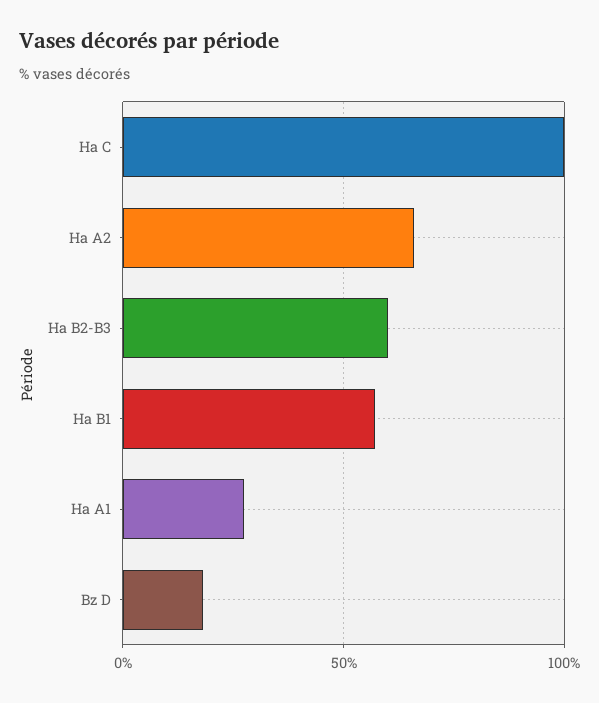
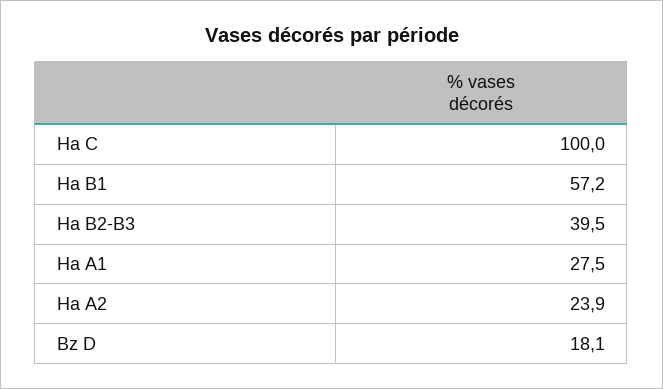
  {
    "Ha C": 100,
-   "Ha A2": 65,
+   "Ha A2": 23.9,
-   "Ha B2-B3": 60,
+   "Ha B2-B3": 39.5,
    "Ha B1": 57.2,
    "Ha A1": 27.5,
    "Bz D": 18.1
  }

